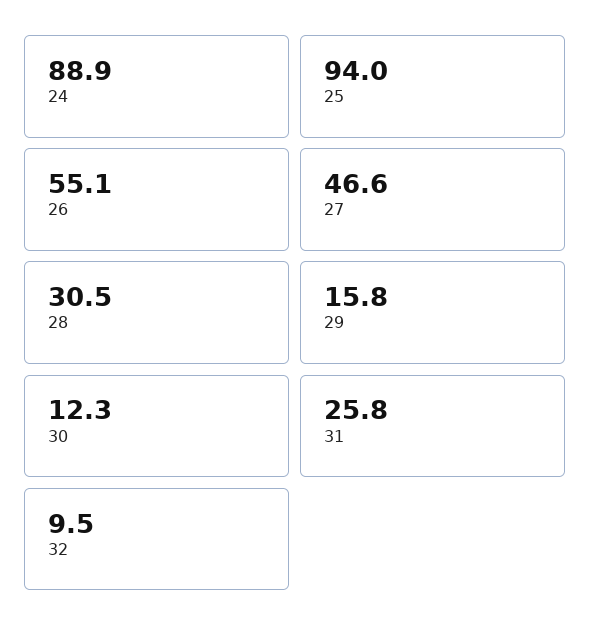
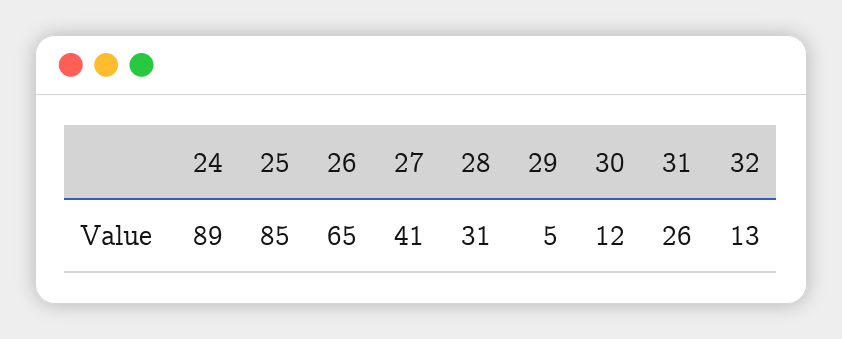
  {
    "24": 88.9,
-   "25": 94,
+   "25": 85,
-   "26": 55.1,
+   "26": 65,
-   "27": 46.6,
+   "27": 41,
    "28": 30.5,
-   "29": 15.8,
+   "29": 5,
    "30": 12.3,
    "31": 25.8,
-   "32": 9.5
+   "32": 13
  }

